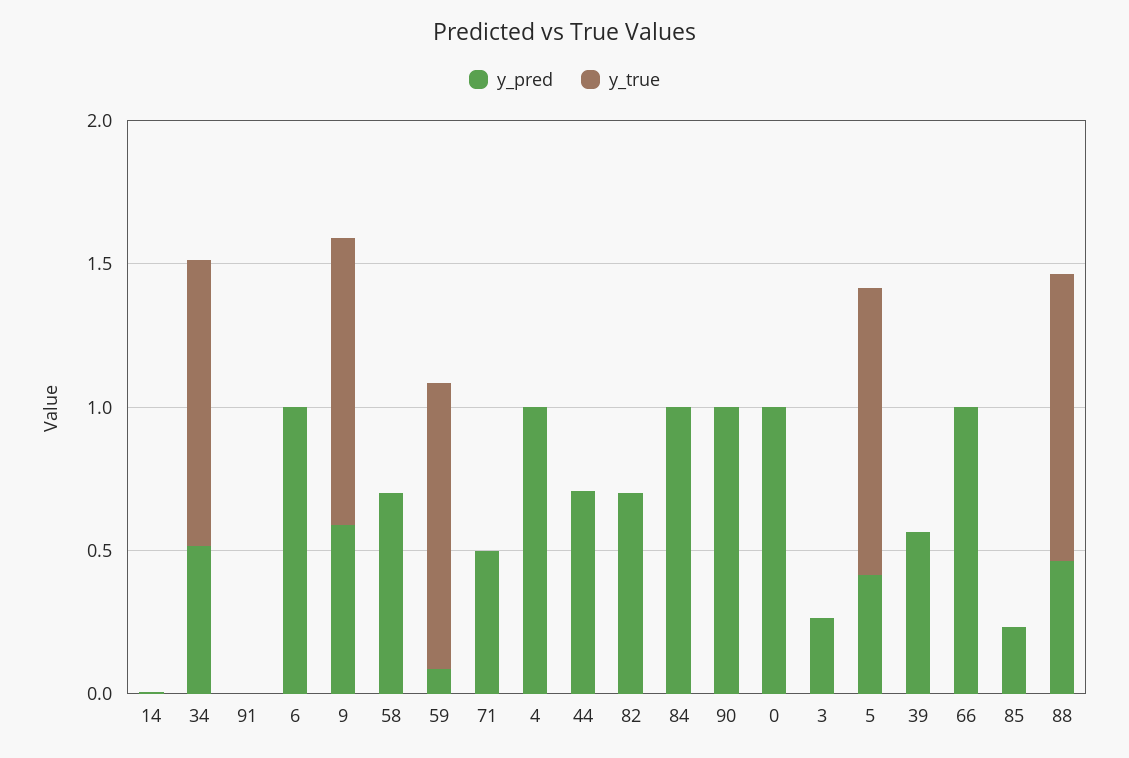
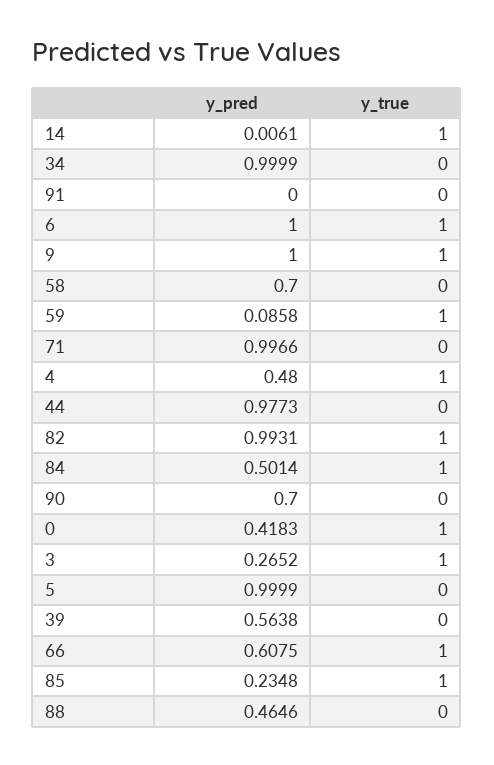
  {
    "y_pred": {
      "14": 0.0061,
-     "34": 0.5,
+     "34": 0.9999,
      "91": 0,
      "6": 1,
-     "9": 0.6,
+     "9": 1,
      "58": 0.7,
      "59": 0.0858,
-     "71": 0.5,
+     "71": 0.9966,
-     "4": 1,
+     "4": 0.48,
-     "44": 0.7,
+     "44": 0.9773,
-     "82": 0.7,
+     "82": 0.9931,
-     "84": 1,
+     "84": 0.5014,
-     "90": 1,
+     "90": 0.7,
-     "0": 1,
+     "0": 0.4183,
      "3": 0.2652,
-     "5": 0.4,
+     "5": 0.9999,
      "39": 0.5638,
-     "66": 1,
+     "66": 0.6075,
      "85": 0.2348,
      "88": 0.4646
    },
    "y_true": {
-     "14": 0,
+     "14": 1,
-     "34": 1,
+     "34": 0,
      "91": 0,
-     "6": 0,
+     "6": 1,
      "9": 1,
      "58": 0,
      "59": 1,
      "71": 0,
-     "4": 0,
+     "4": 1,
      "44": 0,
-     "82": 0,
+     "82": 1,
-     "84": 0,
+     "84": 1,
      "90": 0,
-     "0": 0,
+     "0": 1,
-     "3": 0,
+     "3": 1,
-     "5": 1,
+     "5": 0,
      "39": 0,
-     "66": 0,
+     "66": 1,
-     "85": 0,
+     "85": 1,
-     "88": 1
+     "88": 0
    }
  }

